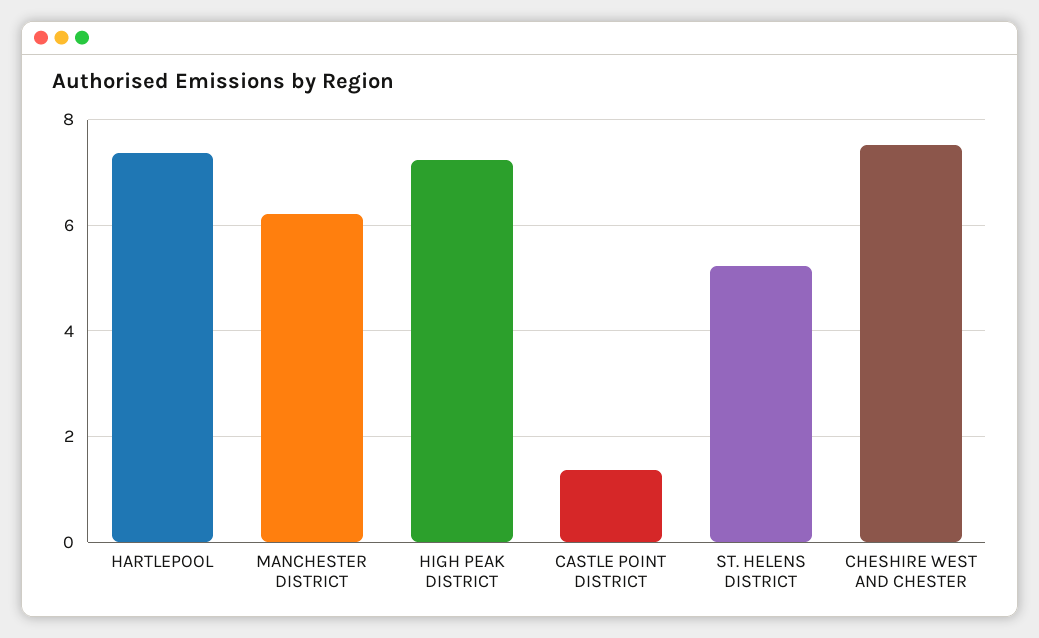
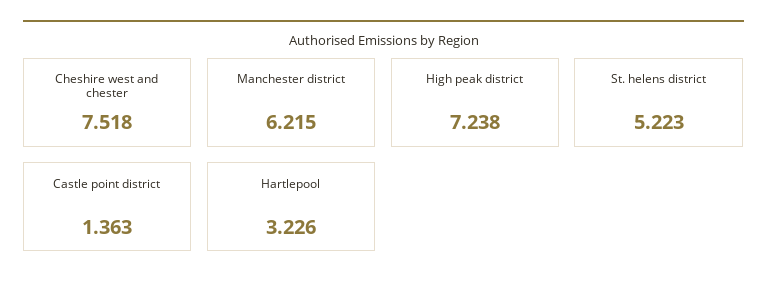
  {
-   "HARTLEPOOL": 7.4,
+   "HARTLEPOOL": 3.226,
    "MANCHESTER DISTRICT": 6.215,
    "HIGH PEAK DISTRICT": 7.238,
    "CASTLE POINT DISTRICT": 1.363,
    "ST. HELENS DISTRICT": 5.223,
    "CHESHIRE WEST AND CHESTER": 7.518
  }

